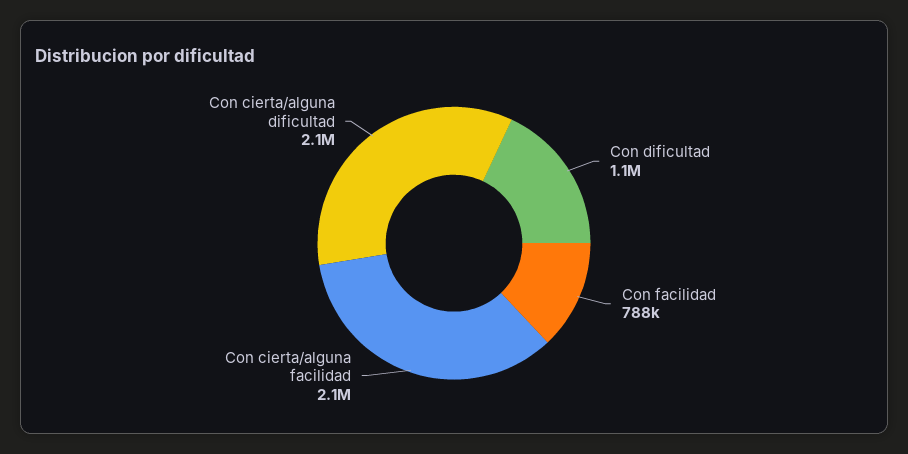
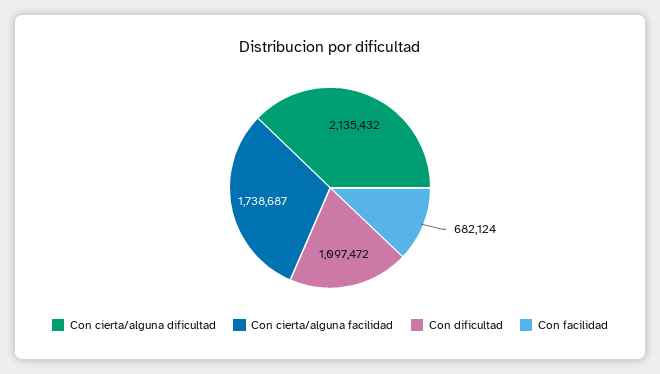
  {
    "Con dificultad": 1097472,
-   "Con facilidad": 788000,
+   "Con facilidad": 682124,
-   "Con cierta/alguna facilidad": 2100000,
+   "Con cierta/alguna facilidad": 1738687,
    "Con cierta/alguna dificultad": 2135432
  }

